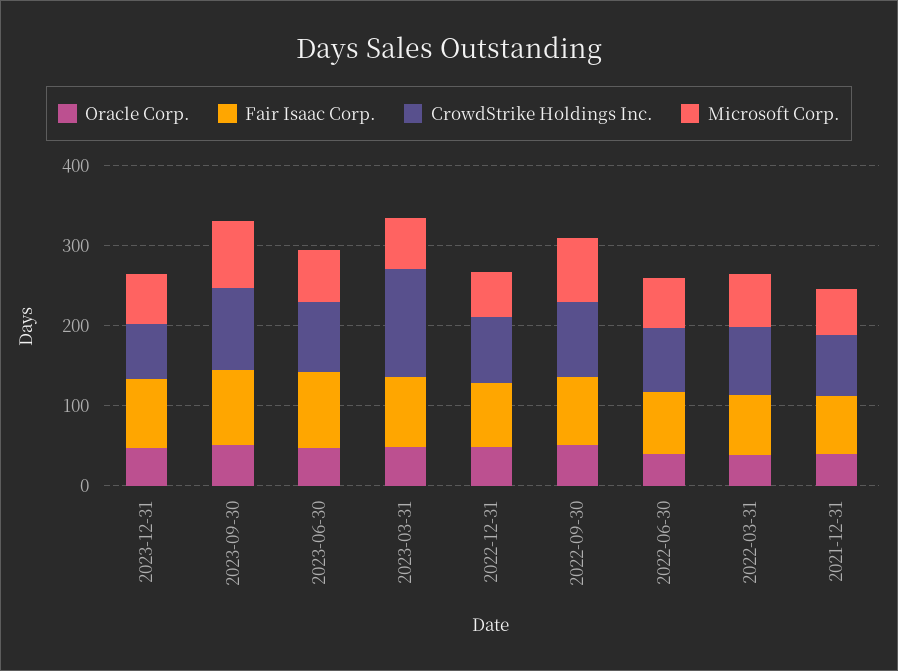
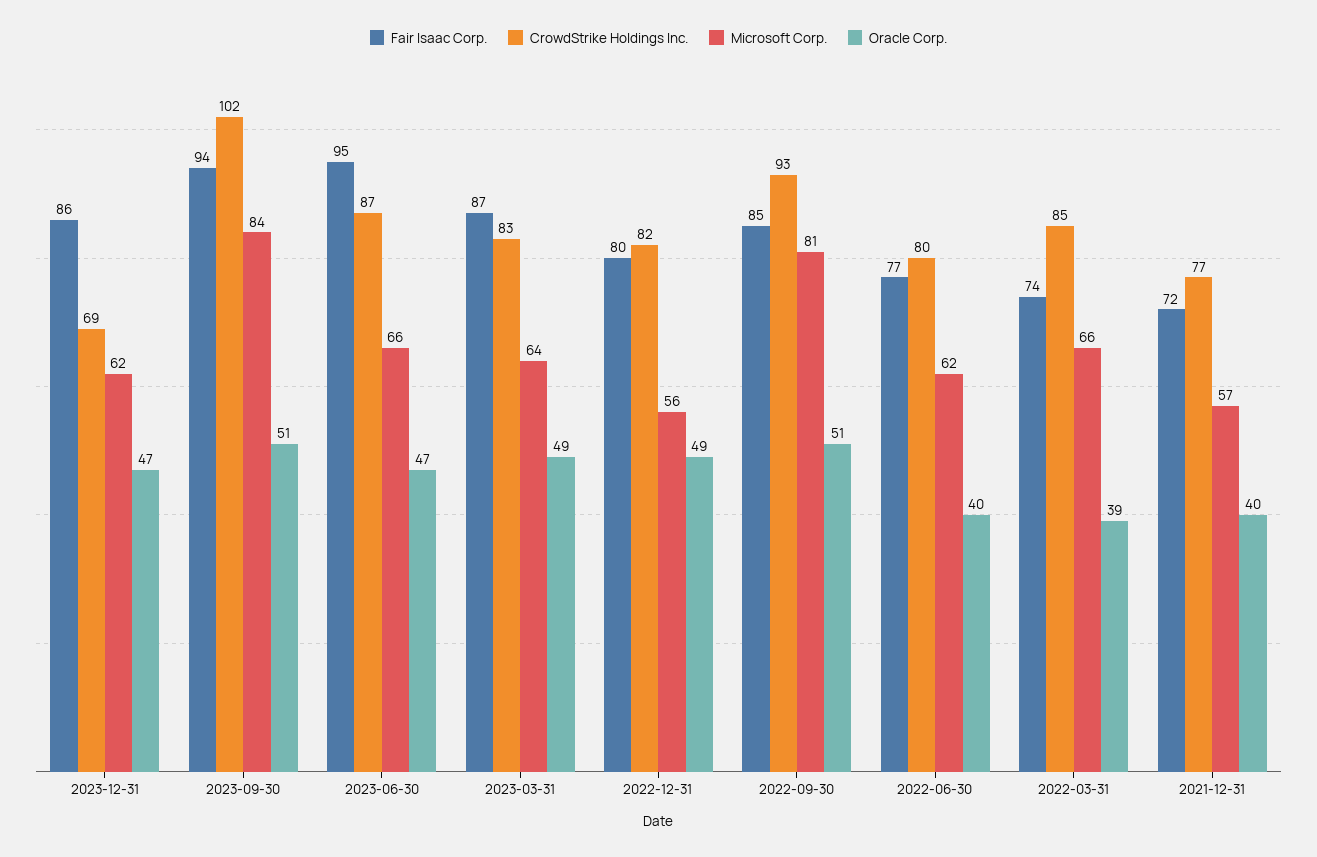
  {
    "Oracle Corp.": {
      "2023-12-31": 47,
      "2023-09-30": 51,
      "2023-06-30": 47,
      "2023-03-31": 49,
      "2022-12-31": 49,
      "2022-09-30": 51,
      "2022-06-30": 40,
      "2022-03-31": 39,
      "2021-12-31": 40
    },
    "Fair Isaac Corp.": {
      "2023-12-31": 86,
      "2023-09-30": 94,
      "2023-06-30": 95,
      "2023-03-31": 87,
      "2022-12-31": 80,
      "2022-09-30": 85,
      "2022-06-30": 77,
      "2022-03-31": 74,
      "2021-12-31": 72
    },
    "CrowdStrike Holdings Inc.": {
      "2023-12-31": 69,
      "2023-09-30": 102,
      "2023-06-30": 87,
-     "2023-03-31": 140,
+     "2023-03-31": 83,
      "2022-12-31": 82,
      "2022-09-30": 93,
      "2022-06-30": 80,
      "2022-03-31": 85,
      "2021-12-31": 77
    },
    "Microsoft Corp.": {
      "2023-12-31": 62,
      "2023-09-30": 84,
      "2023-06-30": 66,
      "2023-03-31": 64,
      "2022-12-31": 56,
      "2022-09-30": 81,
      "2022-06-30": 62,
      "2022-03-31": 66,
      "2021-12-31": 57
    }
  }

